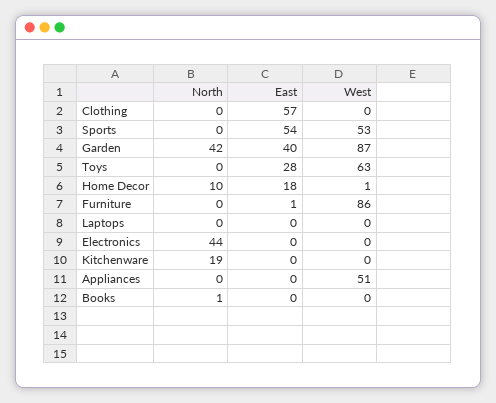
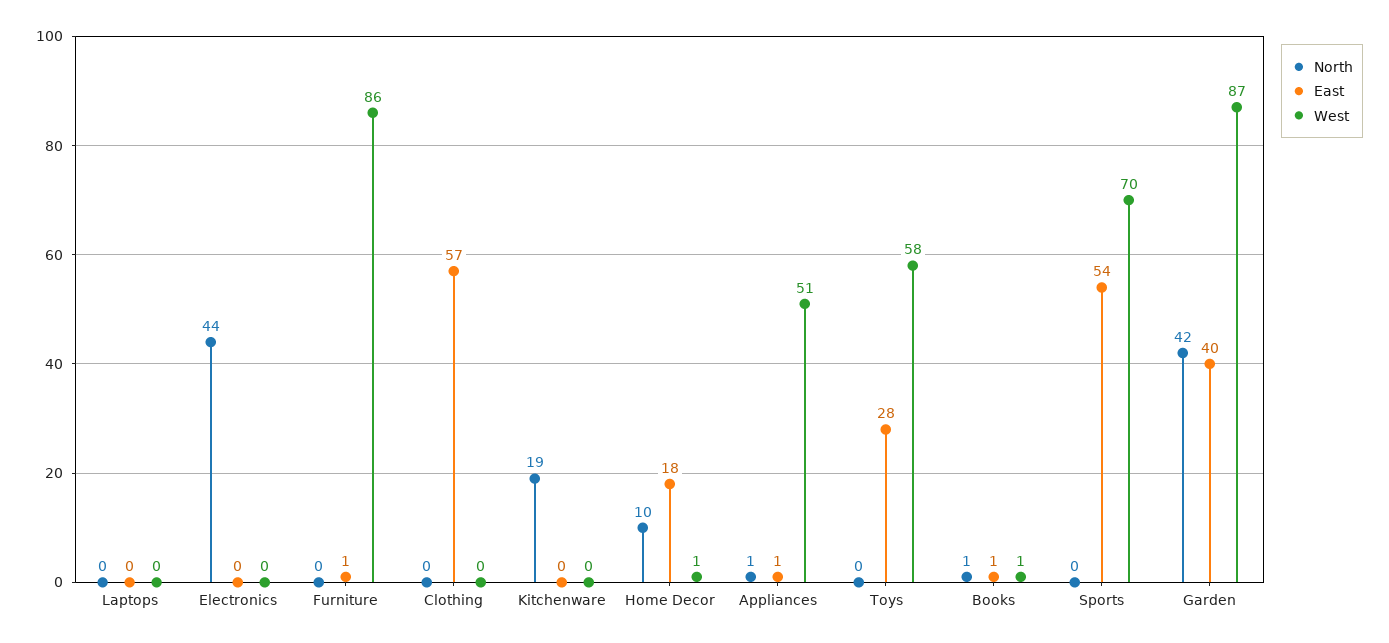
  {
    "North": {
      "Clothing": 0,
      "Sports": 0,
      "Garden": 42,
      "Toys": 0,
      "Home Decor": 10,
      "Furniture": 0,
      "Laptops": 0,
      "Electronics": 44,
      "Kitchenware": 19,
-     "Appliances": 0,
+     "Appliances": 1,
      "Books": 1
    },
    "East": {
      "Clothing": 57,
      "Sports": 54,
      "Garden": 40,
      "Toys": 28,
      "Home Decor": 18,
      "Furniture": 1,
      "Laptops": 0,
      "Electronics": 0,
      "Kitchenware": 0,
-     "Appliances": 0,
+     "Appliances": 1,
-     "Books": 0
+     "Books": 1
    },
    "West": {
      "Clothing": 0,
-     "Sports": 53,
+     "Sports": 70,
      "Garden": 87,
-     "Toys": 63,
+     "Toys": 58,
      "Home Decor": 1,
      "Furniture": 86,
      "Laptops": 0,
      "Electronics": 0,
      "Kitchenware": 0,
      "Appliances": 51,
-     "Books": 0
+     "Books": 1
    }
  }

